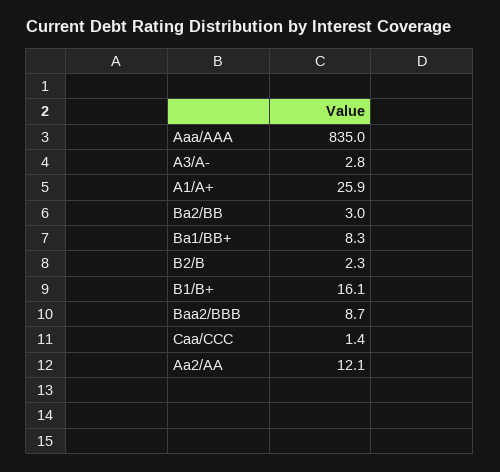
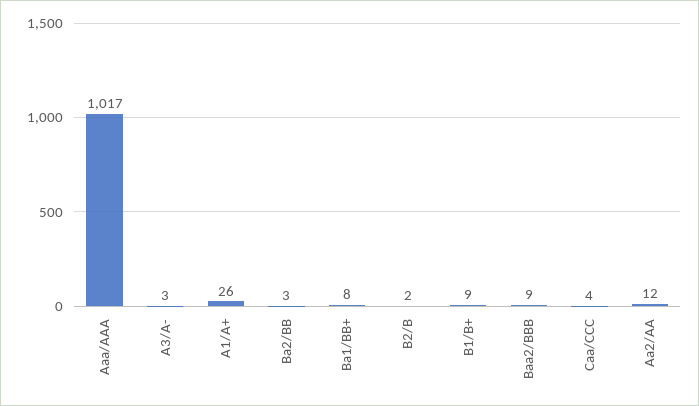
  {
-   "Aaa/AAA": 835,
+   "Aaa/AAA": 1017,
    "A3/A-": 2.8,
    "A1/A+": 25.9,
    "Ba2/BB": 3,
    "Ba1/BB+": 8.3,
    "B2/B": 2.3,
-   "B1/B+": 16.1,
+   "B1/B+": 9,
    "Baa2/BBB": 8.7,
-   "Caa/CCC": 1.4,
+   "Caa/CCC": 4,
    "Aa2/AA": 12.1
  }

